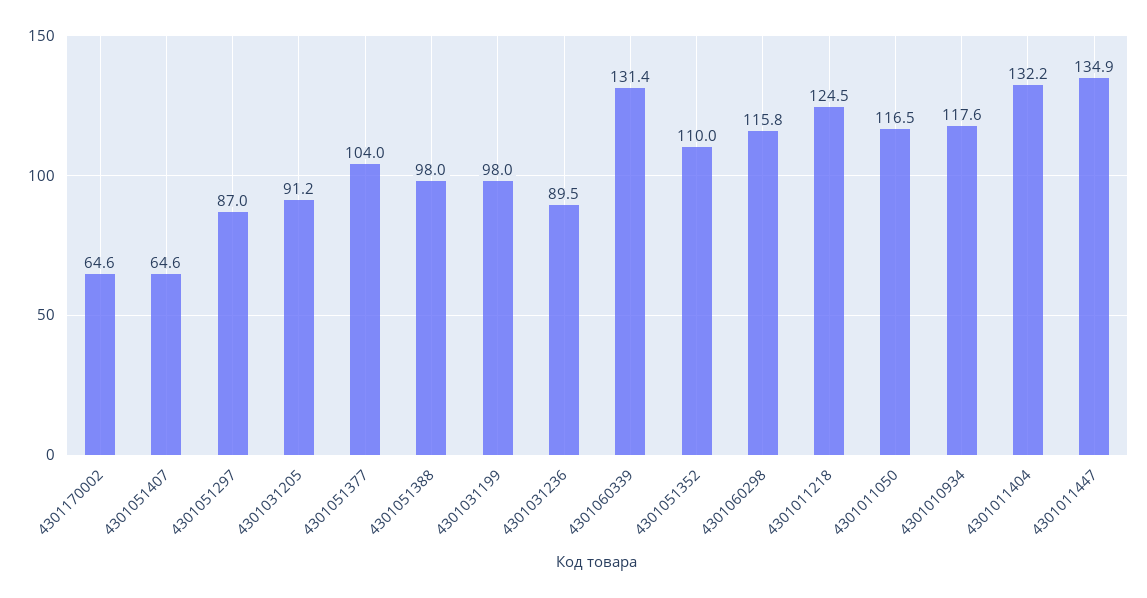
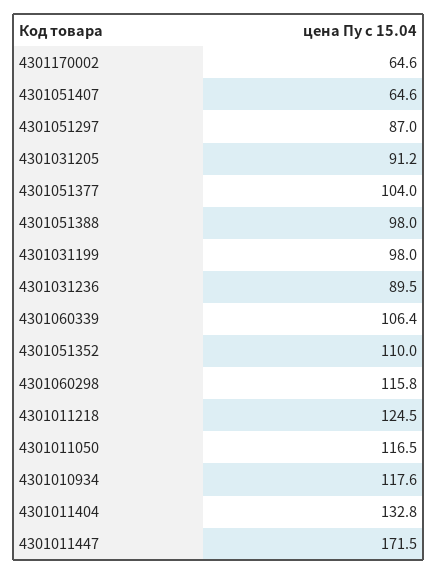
  {
    "4301170002": 64.6,
    "4301051407": 64.6,
    "4301051297": 87,
    "4301031205": 91.2,
    "4301051377": 104,
    "4301051388": 98,
    "4301031199": 98,
    "4301031236": 89.5,
-   "4301060339": 131.4,
+   "4301060339": 106.4,
    "4301051352": 110,
    "4301060298": 115.8,
    "4301011218": 124.5,
    "4301011050": 116.5,
    "4301010934": 117.6,
-   "4301011404": 132.2,
+   "4301011404": 132.8,
-   "4301011447": 134.9
+   "4301011447": 171.5
  }

